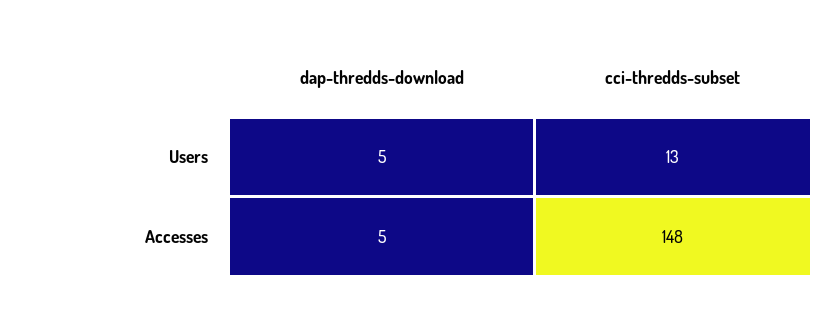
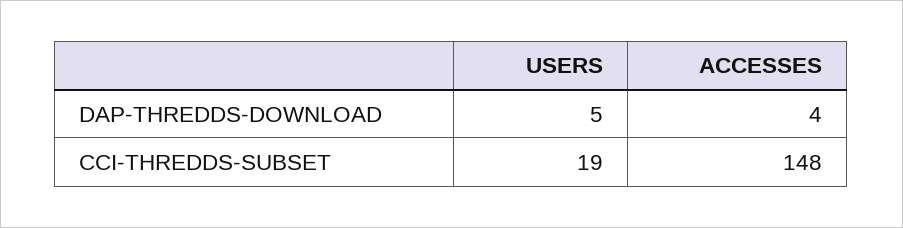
  {
    "dap-thredds-download": {
      "Users": 5,
-     "Accesses": 5
+     "Accesses": 4
    },
    "cci-thredds-subset": {
-     "Users": 13,
+     "Users": 19,
      "Accesses": 148
    }
  }

